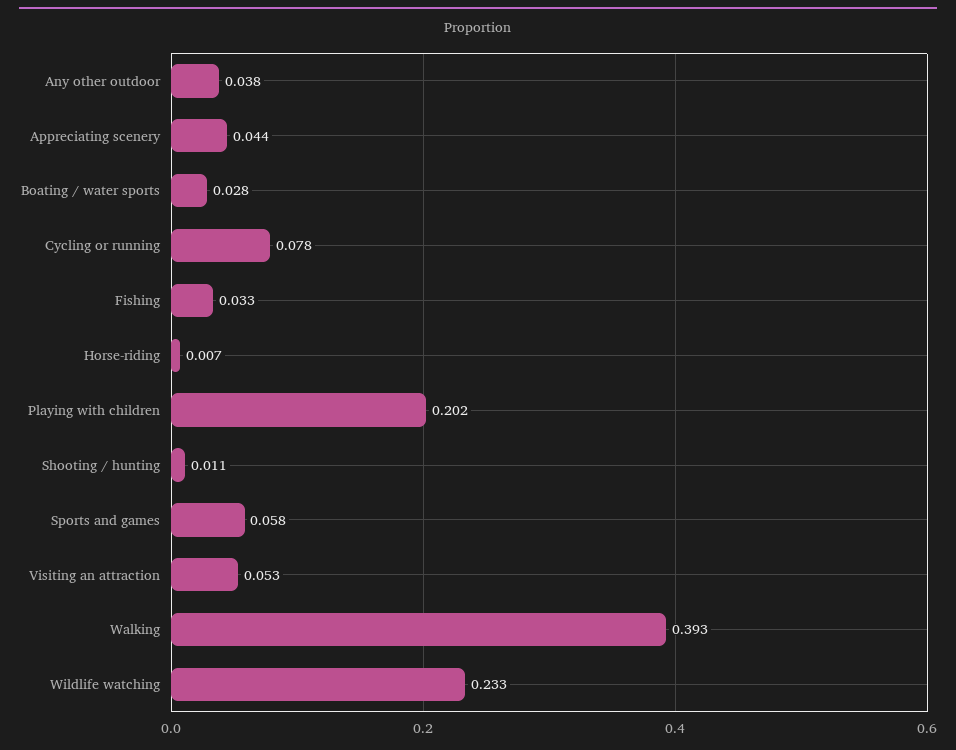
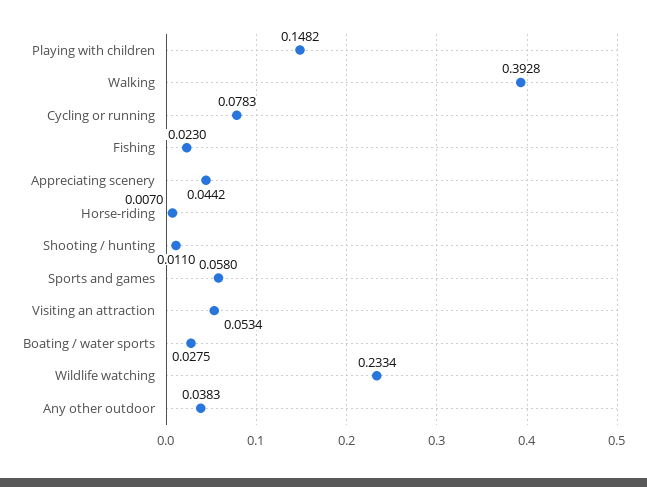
  {
    "Any other outdoor": 0.0383,
    "Appreciating scenery": 0.0442,
    "Boating / water sports": 0.0275,
    "Cycling or running": 0.0783,
-   "Fishing": 0.033,
+   "Fishing": 0.023,
    "Horse-riding": 0.007,
-   "Playing with children": 0.202,
+   "Playing with children": 0.1482,
    "Shooting / hunting": 0.011,
    "Sports and games": 0.058,
    "Visiting an attraction": 0.0534,
    "Walking": 0.3928,
    "Wildlife watching": 0.2334
  }

